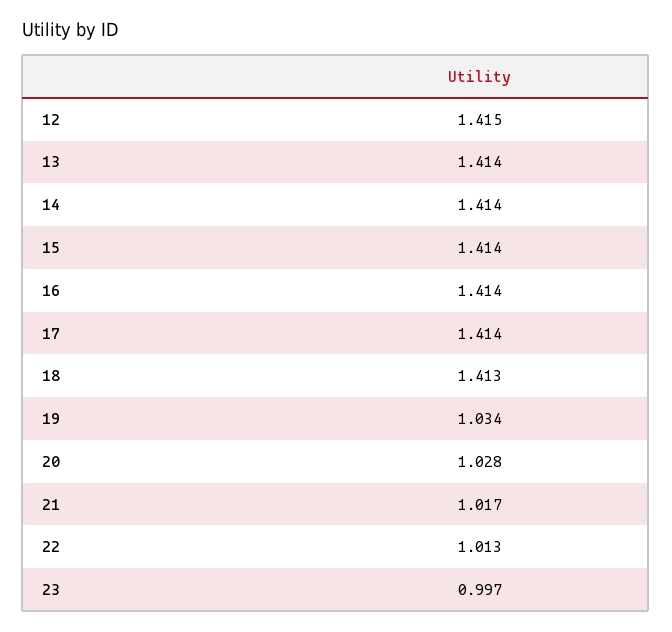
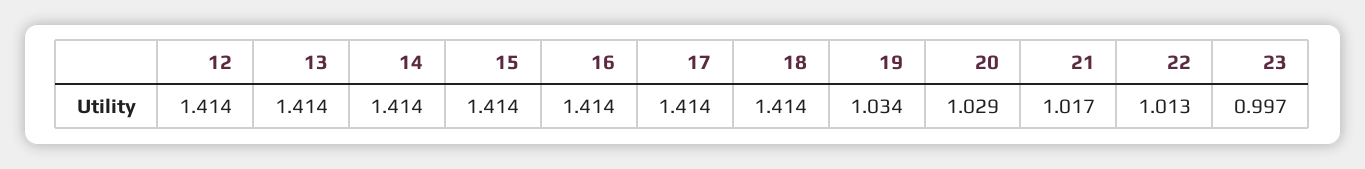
  {
-   "12": 1.415,
+   "12": 1.414,
    "13": 1.414,
    "14": 1.414,
    "15": 1.414,
    "16": 1.414,
    "17": 1.414,
-   "18": 1.413,
+   "18": 1.414,
    "19": 1.034,
-   "20": 1.028,
+   "20": 1.029,
    "21": 1.017,
    "22": 1.013,
    "23": 0.997
  }

